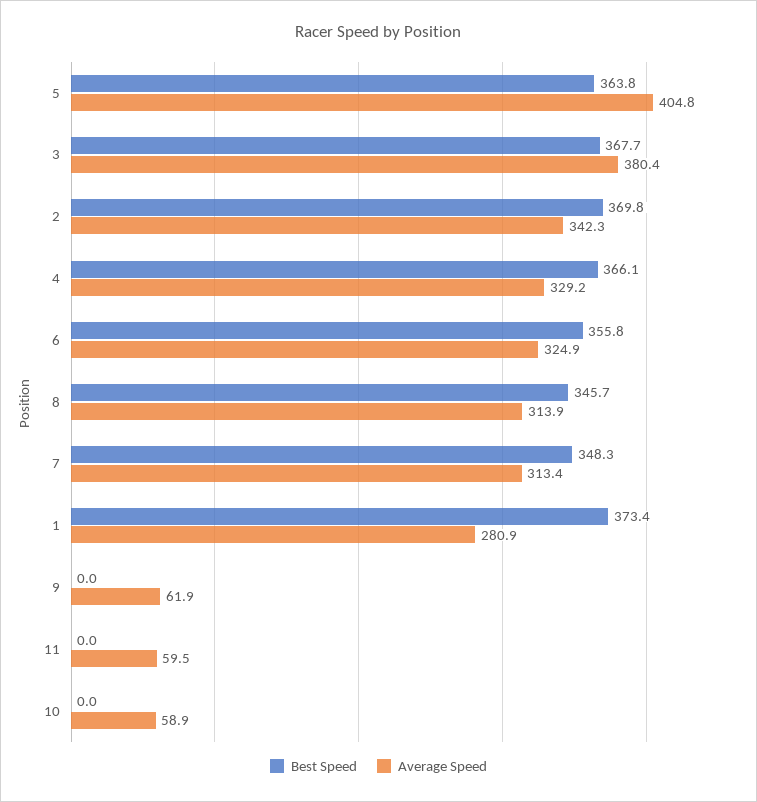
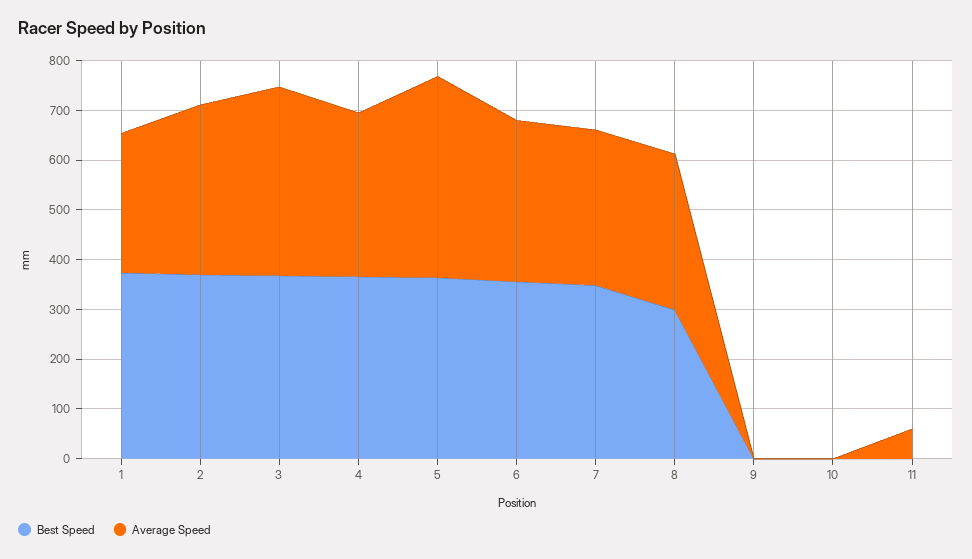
  {
    "Best Speed": {
      "5": 363.8,
      "3": 367.7,
      "2": 369.8,
      "4": 366.1,
      "6": 355.8,
-     "8": 345.7,
+     "8": 300,
      "7": 348.3,
      "1": 373.4,
      "9": 0,
      "11": 0,
      "10": 0
    },
    "Average Speed": {
      "5": 404.8,
      "3": 380.4,
      "2": 342.3,
      "4": 329.2,
      "6": 324.9,
      "8": 313.9,
      "7": 313.4,
      "1": 280.9,
-     "9": 61.9,
+     "9": 0,
      "11": 59.5,
-     "10": 58.9
+     "10": 0
    }
  }

